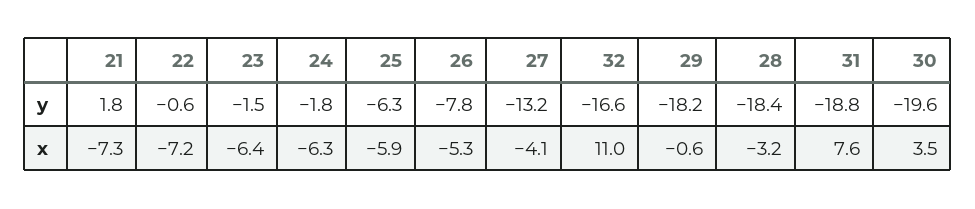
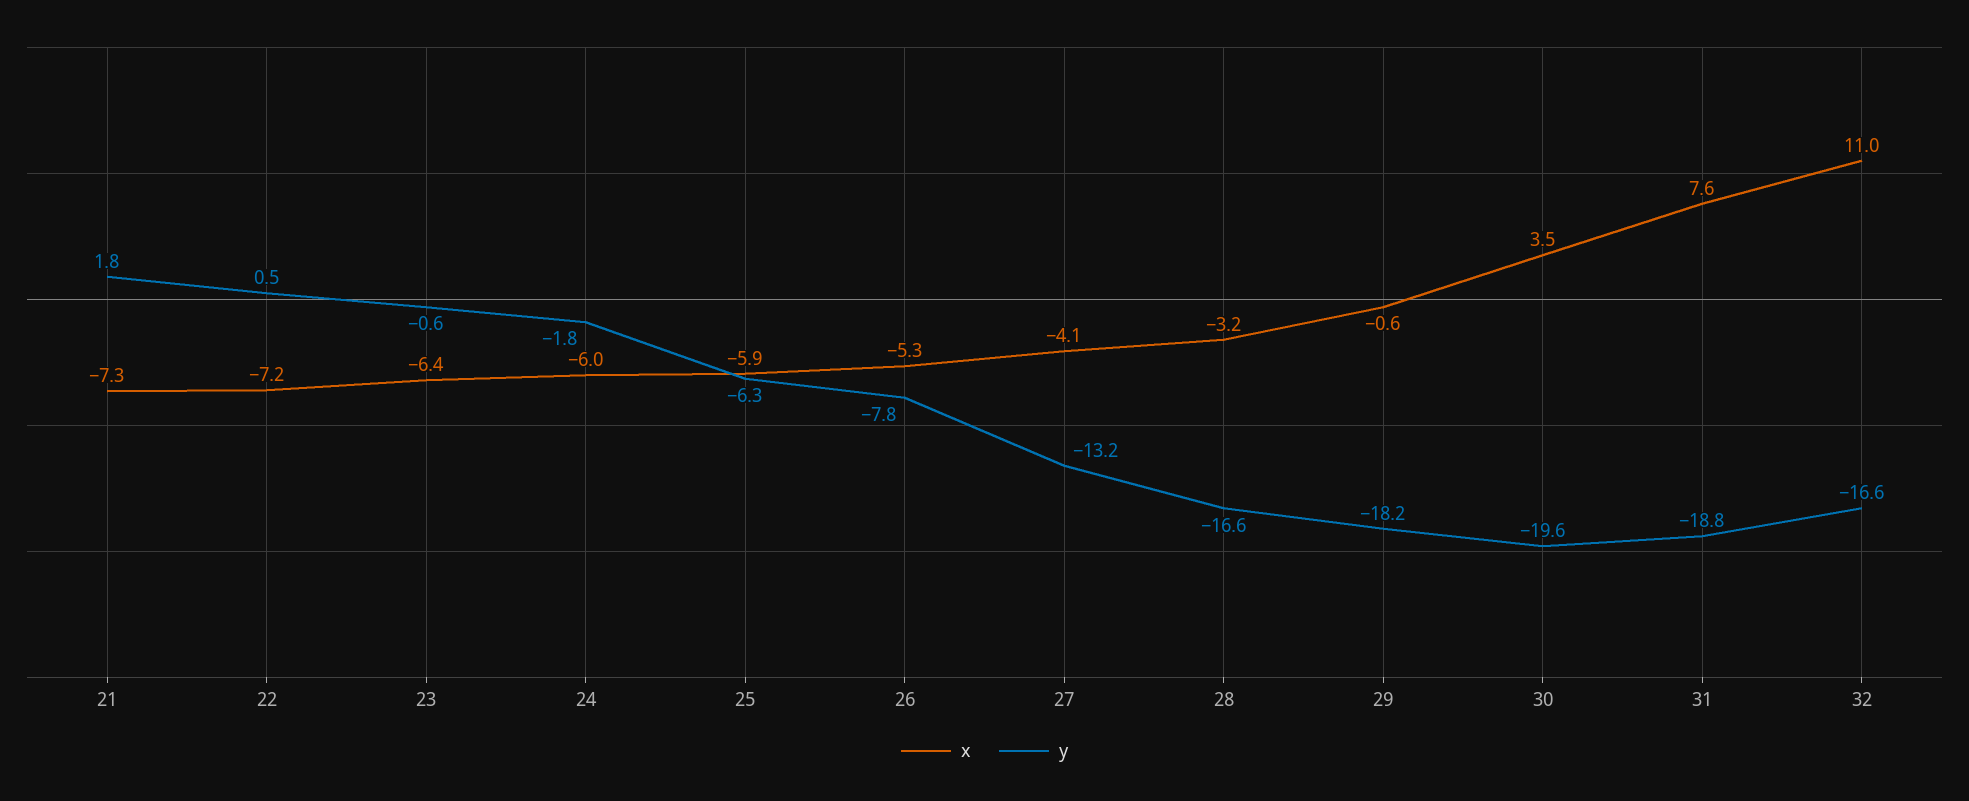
  {
    "y": {
      "21": 1.8,
-     "22": -0.6,
+     "22": 0.5,
-     "23": -1.5,
+     "23": -0.6,
      "24": -1.8,
      "25": -6.3,
      "26": -7.8,
      "27": -13.2,
      "32": -16.6,
      "29": -18.2,
-     "28": -18.4,
+     "28": -16.6,
      "31": -18.8,
      "30": -19.6
    },
    "x": {
      "21": -7.3,
      "22": -7.2,
      "23": -6.4,
-     "24": -6.3,
+     "24": -6,
      "25": -5.9,
      "26": -5.3,
      "27": -4.1,
      "32": 11,
      "29": -0.6,
      "28": -3.2,
      "31": 7.6,
      "30": 3.5
    }
  }

